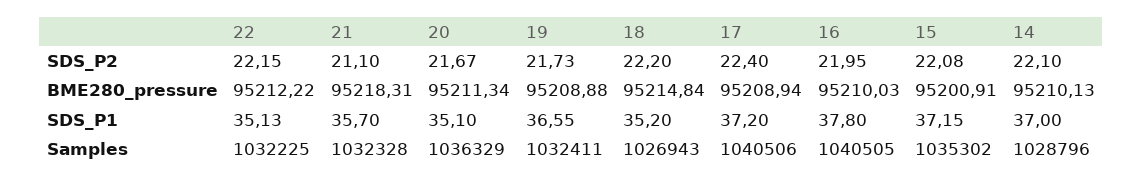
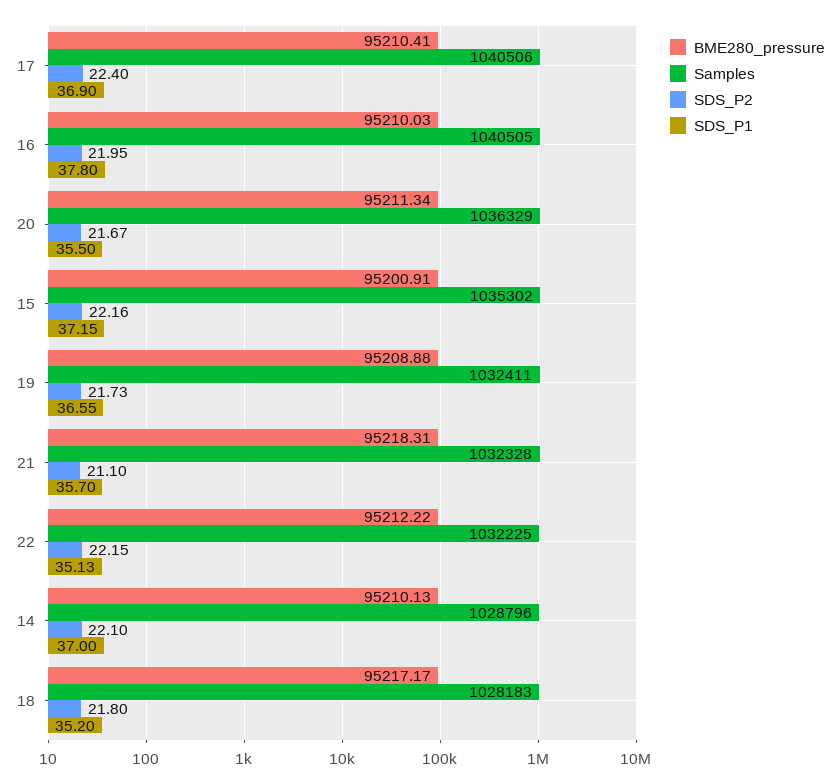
  {
    "SDS_P2": {
      "22": 22.15,
      "21": 21.1,
      "20": 21.67,
      "19": 21.73,
-     "18": 22.2,
+     "18": 21.8,
      "17": 22.4,
      "16": 21.95,
-     "15": 22.08,
+     "15": 22.16,
      "14": 22.1
    },
    "BME280_pressure": {
      "22": 95212.22,
      "21": 95218.31,
      "20": 95211.34,
      "19": 95208.88,
-     "18": 95214.84,
+     "18": 95217.17,
-     "17": 95208.94,
+     "17": 95210.41,
      "16": 95210.03,
      "15": 95200.91,
      "14": 95210.13
    },
    "SDS_P1": {
      "22": 35.13,
      "21": 35.7,
-     "20": 35.1,
+     "20": 35.5,
      "19": 36.55,
      "18": 35.2,
-     "17": 37.2,
+     "17": 36.9,
      "16": 37.8,
      "15": 37.15,
      "14": 37
    },
    "Samples": {
      "22": 1032225,
      "21": 1032328,
      "20": 1036329,
      "19": 1032411,
-     "18": 1026943,
+     "18": 1028183,
      "17": 1040506,
      "16": 1040505,
      "15": 1035302,
      "14": 1028796
    }
  }

